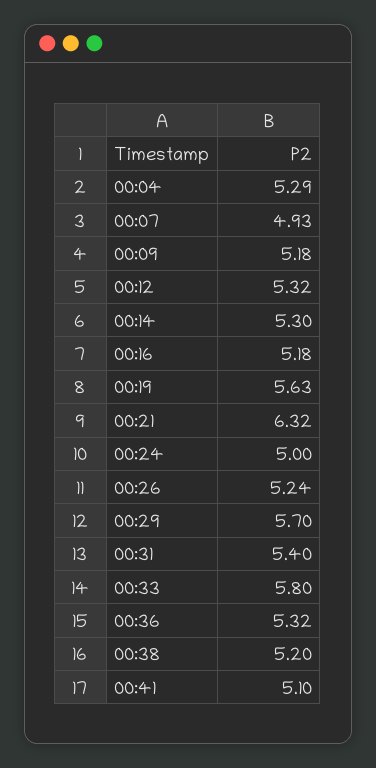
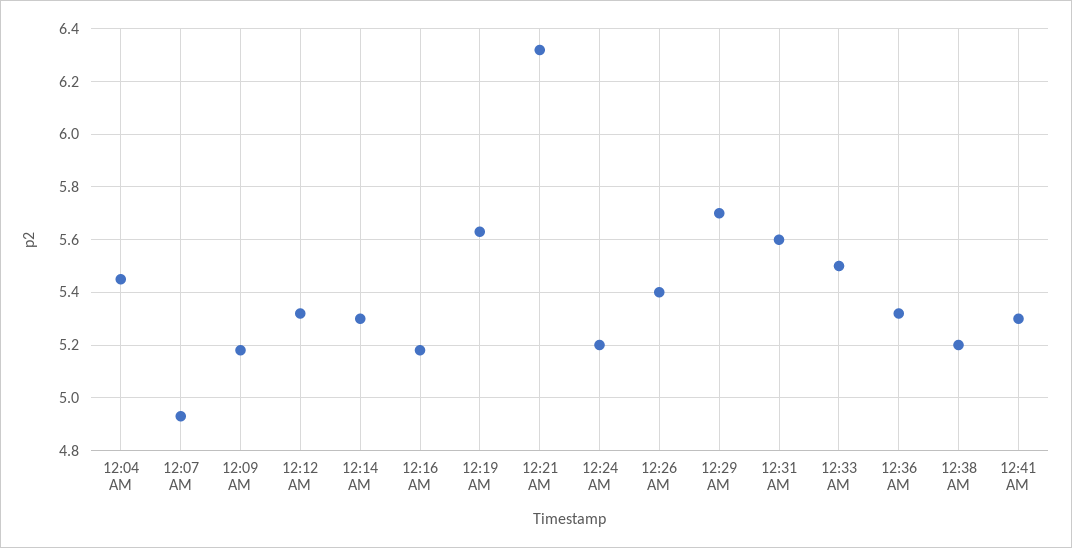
  {
-   "00:04": 5.29,
+   "00:04": 5.45,
    "00:07": 4.93,
    "00:09": 5.18,
    "00:12": 5.32,
    "00:14": 5.3,
    "00:16": 5.18,
    "00:19": 5.63,
    "00:21": 6.32,
-   "00:24": 5,
+   "00:24": 5.2,
-   "00:26": 5.24,
+   "00:26": 5.4,
    "00:29": 5.7,
-   "00:31": 5.4,
+   "00:31": 5.6,
-   "00:33": 5.8,
+   "00:33": 5.5,
    "00:36": 5.32,
    "00:38": 5.2,
-   "00:41": 5.1
+   "00:41": 5.3
  }

